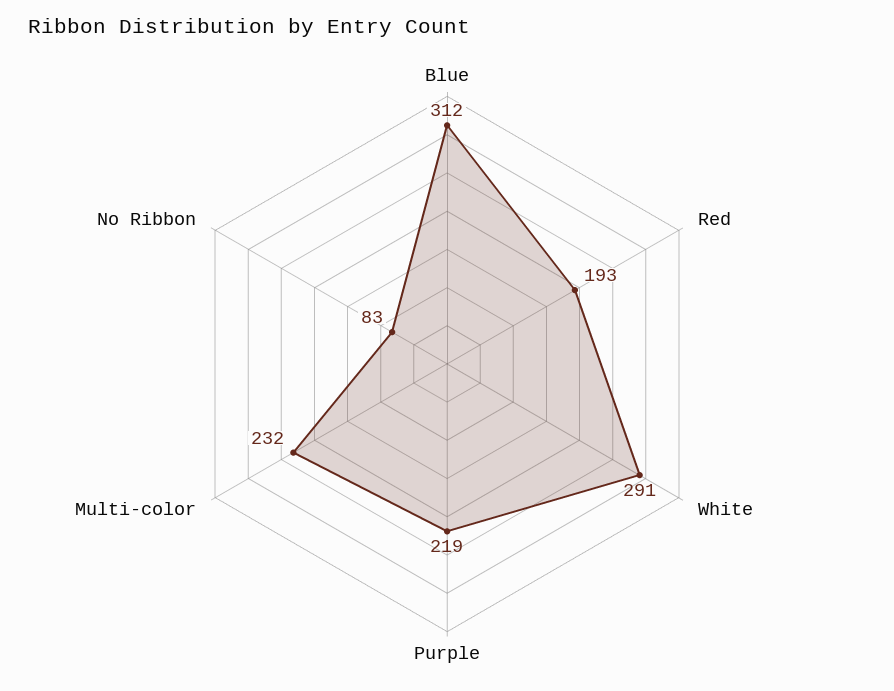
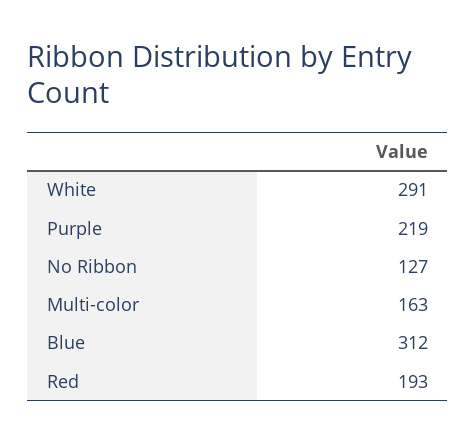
  {
    "Blue": 312,
    "Red": 193,
    "White": 291,
    "Purple": 219,
-   "Multi-color": 232,
+   "Multi-color": 163,
-   "No Ribbon": 83
+   "No Ribbon": 127
  }

